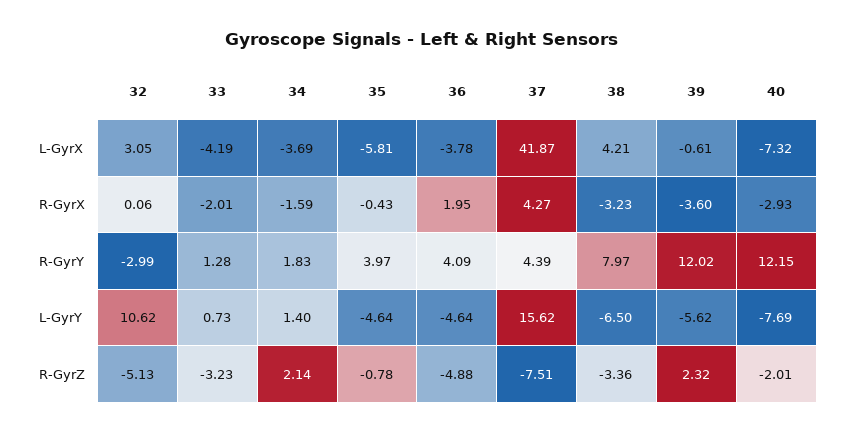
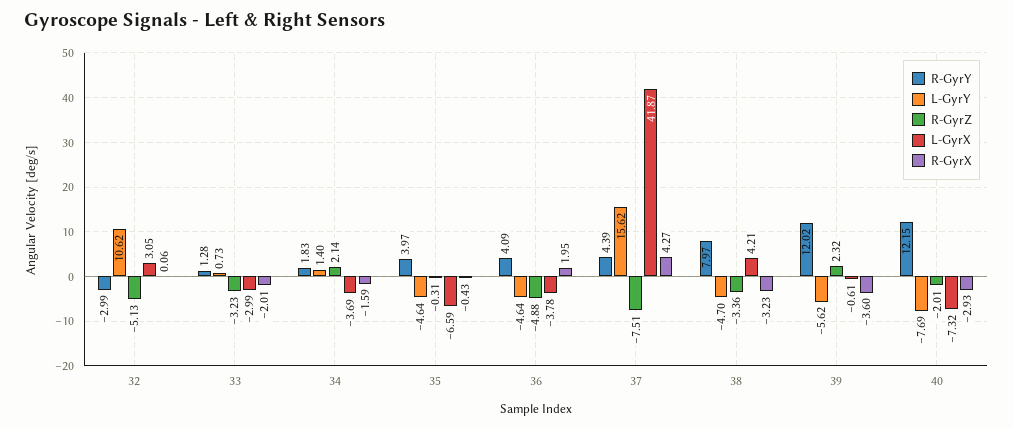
  {
    "L-GyrX": {
      "32": 3.05,
-     "33": -4.19,
+     "33": -2.99,
      "34": -3.69,
-     "35": -5.81,
+     "35": -6.59,
      "36": -3.78,
      "37": 41.87,
      "38": 4.21,
      "39": -0.61,
      "40": -7.32
    },
    "R-GyrX": {
      "32": 0.06,
      "33": -2.01,
      "34": -1.59,
      "35": -0.43,
      "36": 1.95,
      "37": 4.27,
      "38": -3.23,
      "39": -3.6,
      "40": -2.93
    },
    "R-GyrY": {
      "32": -2.99,
      "33": 1.28,
      "34": 1.83,
      "35": 3.97,
      "36": 4.09,
      "37": 4.39,
      "38": 7.97,
      "39": 12.02,
      "40": 12.15
    },
    "L-GyrY": {
      "32": 10.62,
      "33": 0.73,
      "34": 1.4,
      "35": -4.64,
      "36": -4.64,
      "37": 15.62,
-     "38": -6.5,
+     "38": -4.7,
      "39": -5.62,
      "40": -7.69
    },
    "R-GyrZ": {
      "32": -5.13,
      "33": -3.23,
      "34": 2.14,
-     "35": -0.78,
+     "35": -0.31,
      "36": -4.88,
      "37": -7.51,
      "38": -3.36,
      "39": 2.32,
      "40": -2.01
    }
  }

